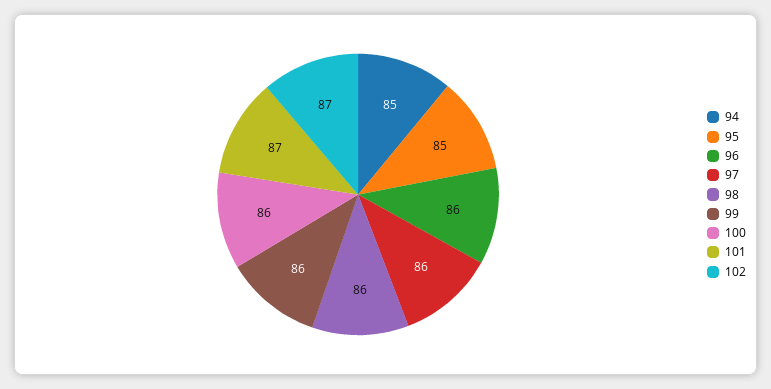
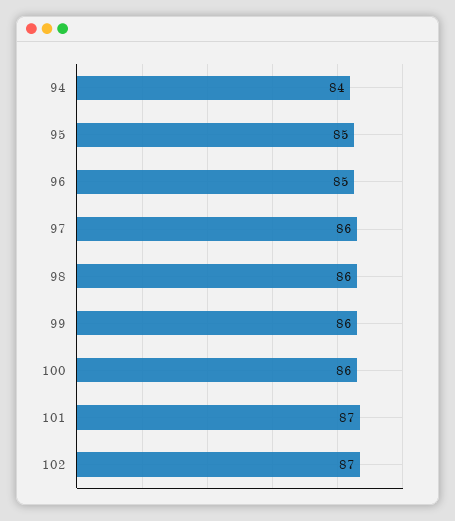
  {
-   "94": 85,
+   "94": 84,
    "95": 85,
-   "96": 86,
+   "96": 85,
    "97": 86,
    "98": 86,
    "99": 86,
    "100": 86,
    "101": 87,
    "102": 87
  }

